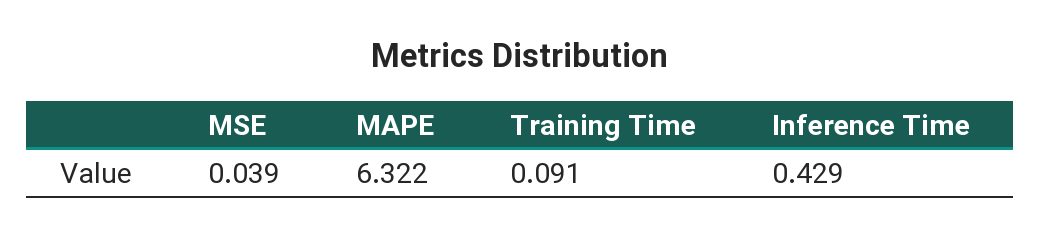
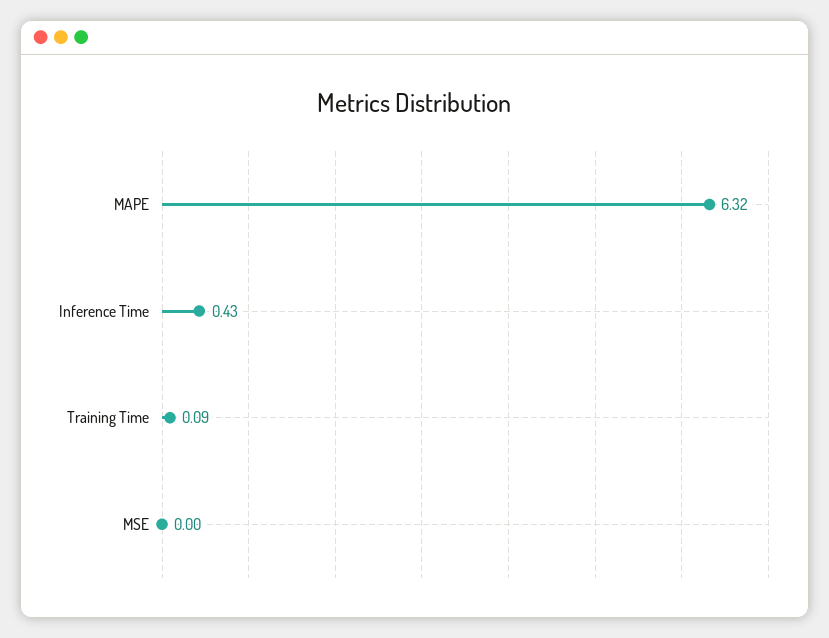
  {
-   "MSE": 0.039,
+   "MSE": 0,
    "MAPE": 6.322,
    "Training Time": 0.091,
    "Inference Time": 0.429
  }

